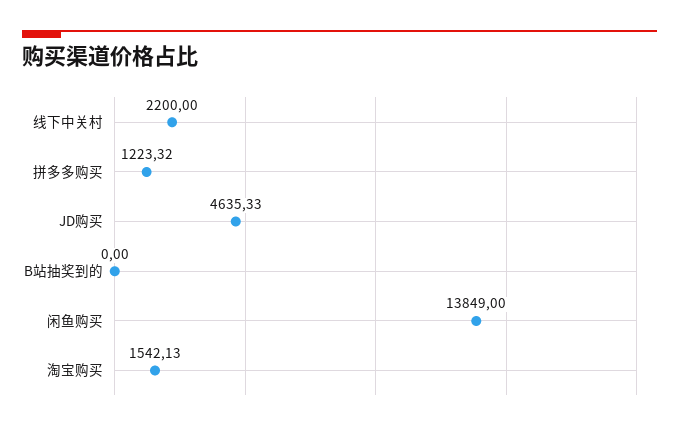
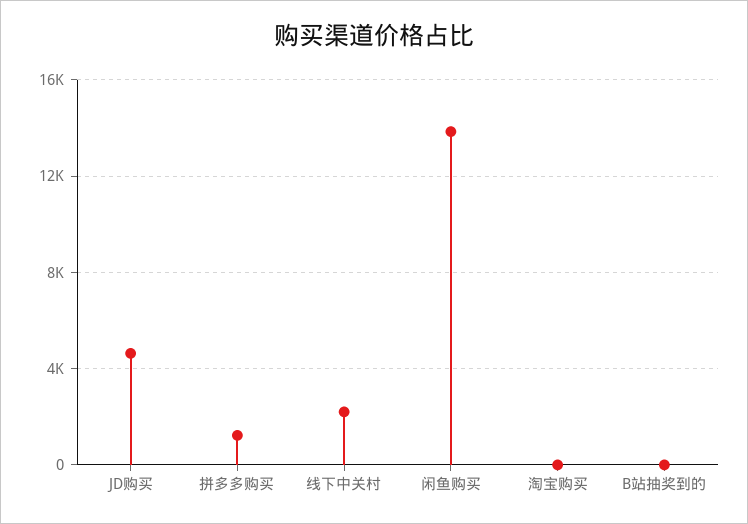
  {
    "线下中关村": 2200,
    "拼多多购买": 1223.32,
    "JD购买": 4635.33,
    "B站抽奖到的": 0,
    "闲鱼购买": 13849,
-   "淘宝购买": 1542.13
+   "淘宝购买": 0
  }

